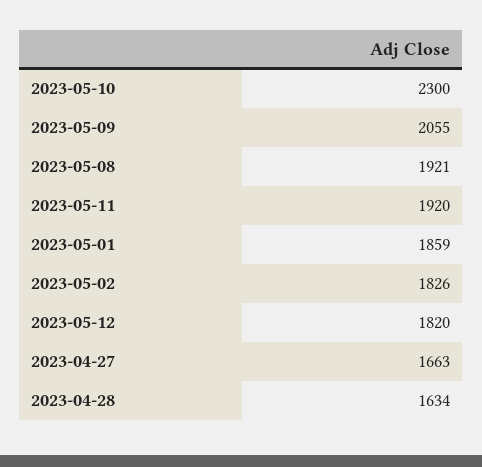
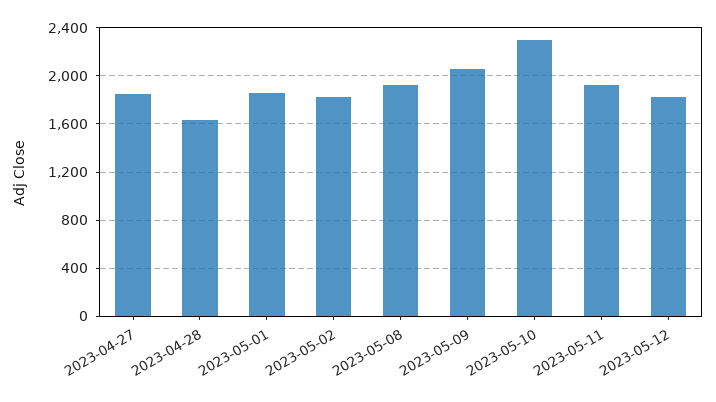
  {
    "2023-05-10": 2300,
    "2023-05-09": 2055,
    "2023-05-08": 1921,
    "2023-05-11": 1920,
    "2023-05-01": 1859,
    "2023-05-02": 1826,
    "2023-05-12": 1820,
-   "2023-04-27": 1663,
+   "2023-04-27": 1850,
    "2023-04-28": 1634
  }

